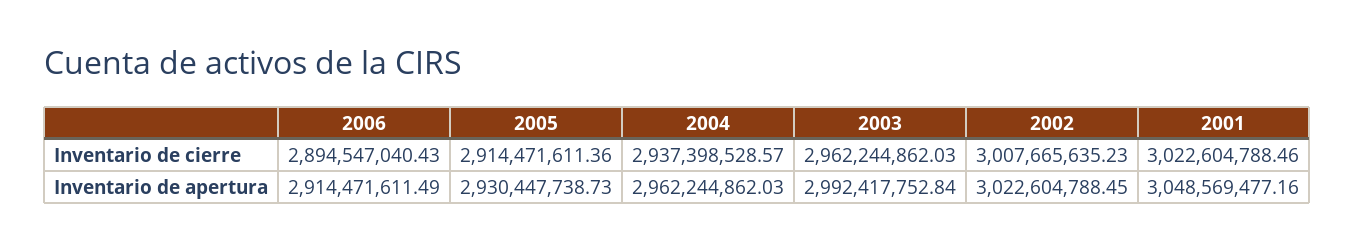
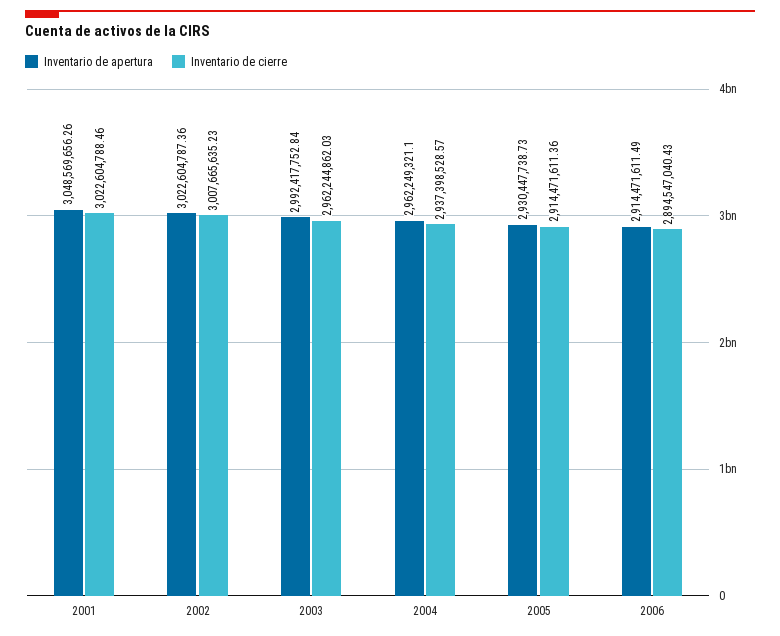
  {
    "Inventario de cierre": {
      "2006": 2894547040.43,
      "2005": 2914471611.36,
      "2004": 2937398528.57,
      "2003": 2962244862.03,
      "2002": 3007665635.23,
      "2001": 3022604788.46
    },
    "Inventario de apertura": {
      "2006": 2914471611.49,
      "2005": 2930447738.73,
-     "2004": 2962244862.03,
+     "2004": 2962249321.1,
      "2003": 2992417752.84,
-     "2002": 3022604788.45,
+     "2002": 3022604787.36,
-     "2001": 3048569477.16
+     "2001": 3048569656.26
    }
  }

